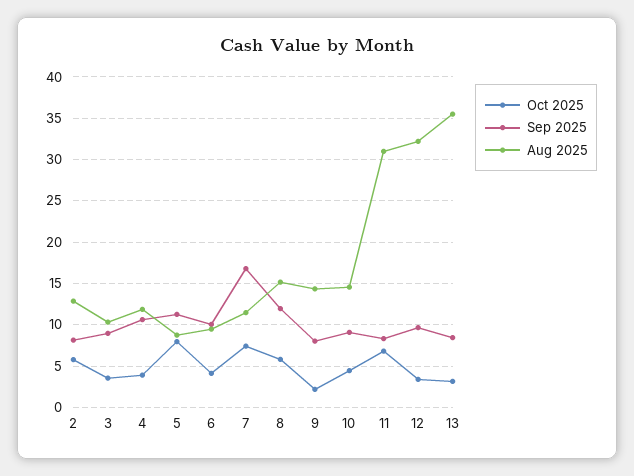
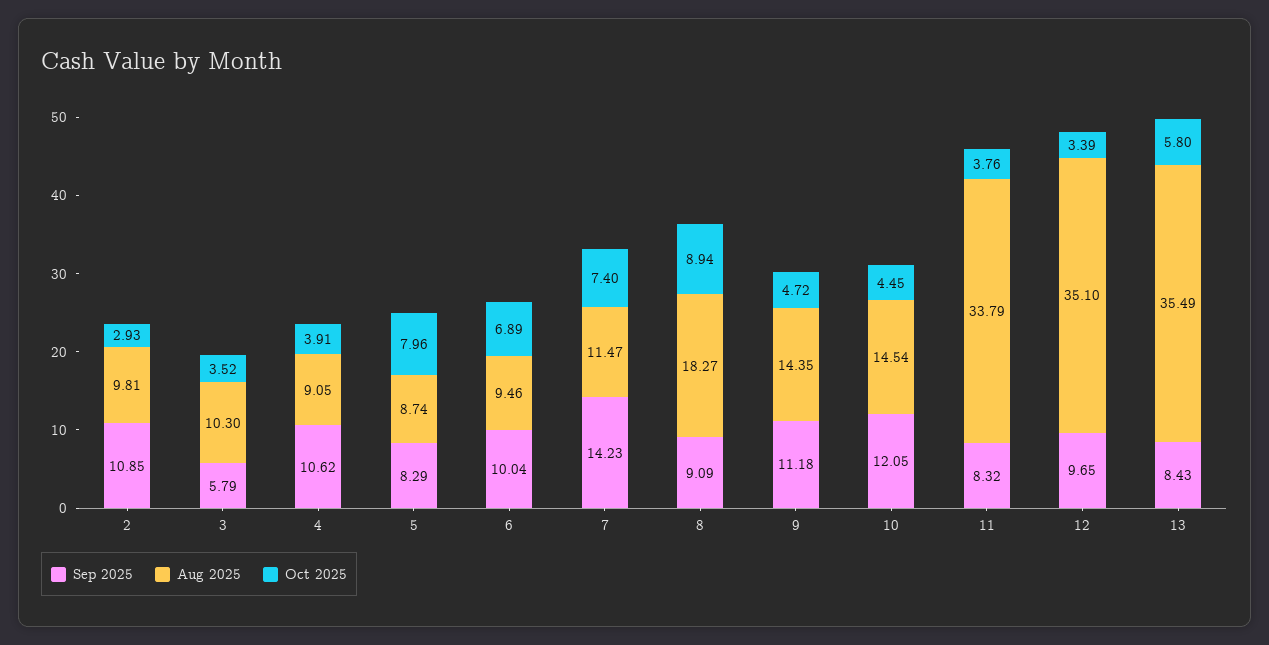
  {
    "Oct 2025": {
-     "2": 6,
+     "2": 2.93,
      "3": 3.52,
      "4": 3.91,
      "5": 7.96,
-     "6": 4,
+     "6": 6.89,
      "7": 7.4,
-     "8": 6,
+     "8": 8.94,
-     "9": 2,
+     "9": 4.72,
      "10": 4.45,
-     "11": 7,
+     "11": 3.76,
      "12": 3.39,
-     "13": 3
+     "13": 5.8
    },
    "Sep 2025": {
-     "2": 8,
+     "2": 10.85,
-     "3": 9,
+     "3": 5.79,
      "4": 10.62,
-     "5": 11,
+     "5": 8.29,
      "6": 10.04,
-     "7": 17,
+     "7": 14.23,
-     "8": 12,
+     "8": 9.09,
-     "9": 8,
+     "9": 11.18,
-     "10": 9,
+     "10": 12.05,
      "11": 8.32,
      "12": 9.65,
      "13": 8.43
    },
    "Aug 2025": {
-     "2": 13,
+     "2": 9.81,
      "3": 10.3,
-     "4": 12,
+     "4": 9.05,
      "5": 8.74,
      "6": 9.46,
      "7": 11.47,
-     "8": 15,
+     "8": 18.27,
      "9": 14.35,
      "10": 14.54,
-     "11": 31,
+     "11": 33.79,
-     "12": 32,
+     "12": 35.1,
      "13": 35.49
    }
  }

